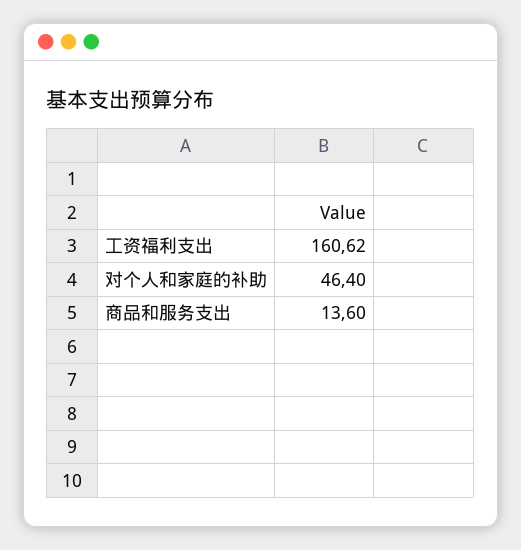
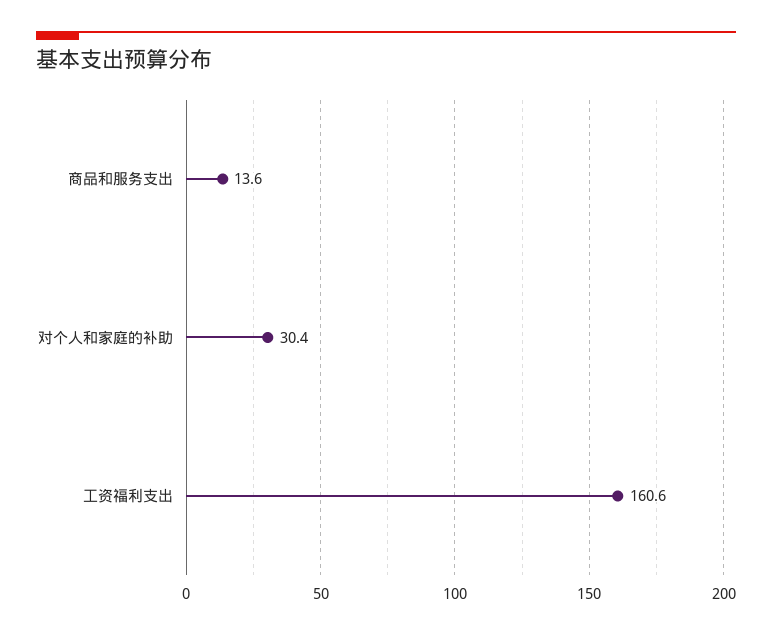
  {
    "工资福利支出": 160.62,
-   "对个人和家庭的补助": 46.4,
+   "对个人和家庭的补助": 30.4,
    "商品和服务支出": 13.6
  }

